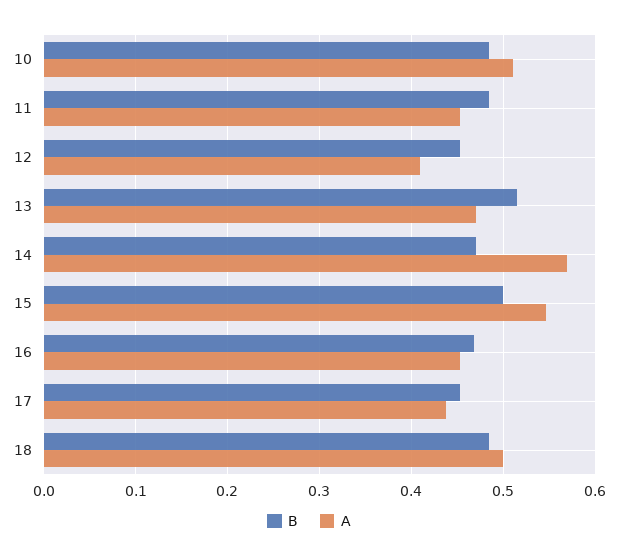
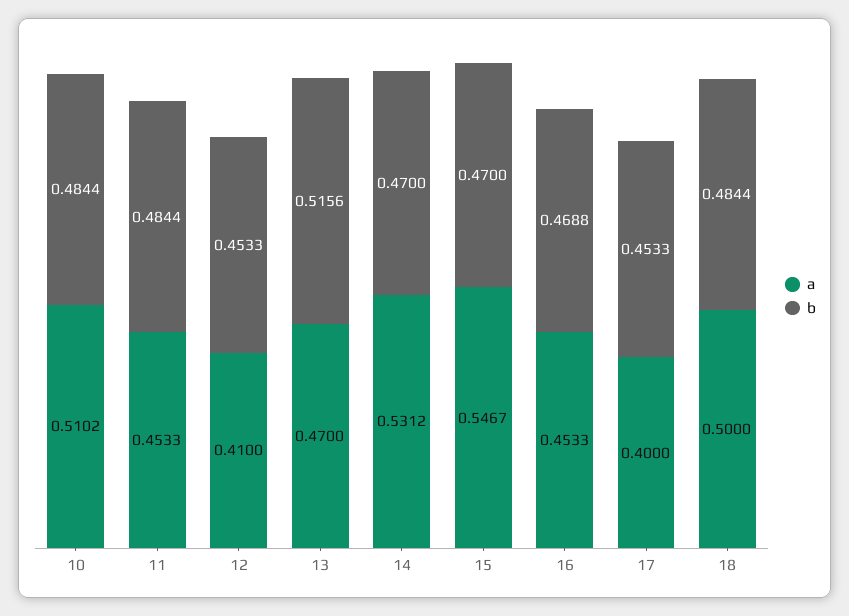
  {
    "B": {
      "10": 0.4844,
      "11": 0.4844,
      "12": 0.4533,
      "13": 0.5156,
      "14": 0.47,
-     "15": 0.5,
+     "15": 0.47,
      "16": 0.4688,
      "17": 0.4533,
      "18": 0.4844
    },
    "A": {
      "10": 0.5102,
      "11": 0.4533,
      "12": 0.41,
      "13": 0.47,
-     "14": 0.57,
+     "14": 0.5312,
      "15": 0.5467,
      "16": 0.4533,
-     "17": 0.44,
+     "17": 0.4,
      "18": 0.5
    }
  }

